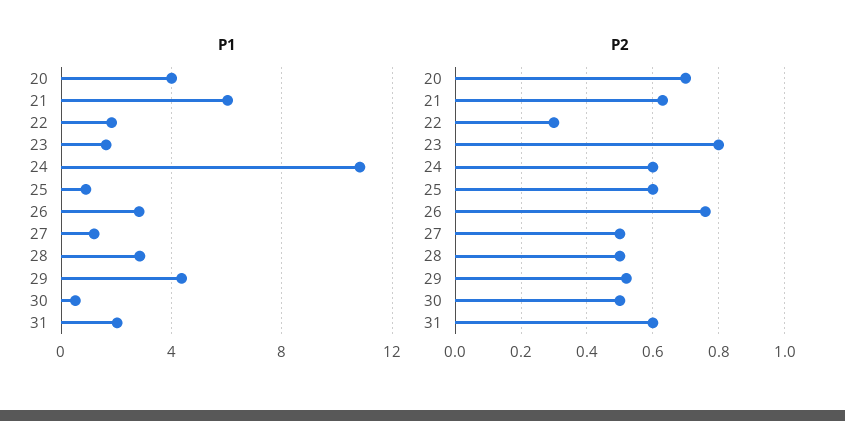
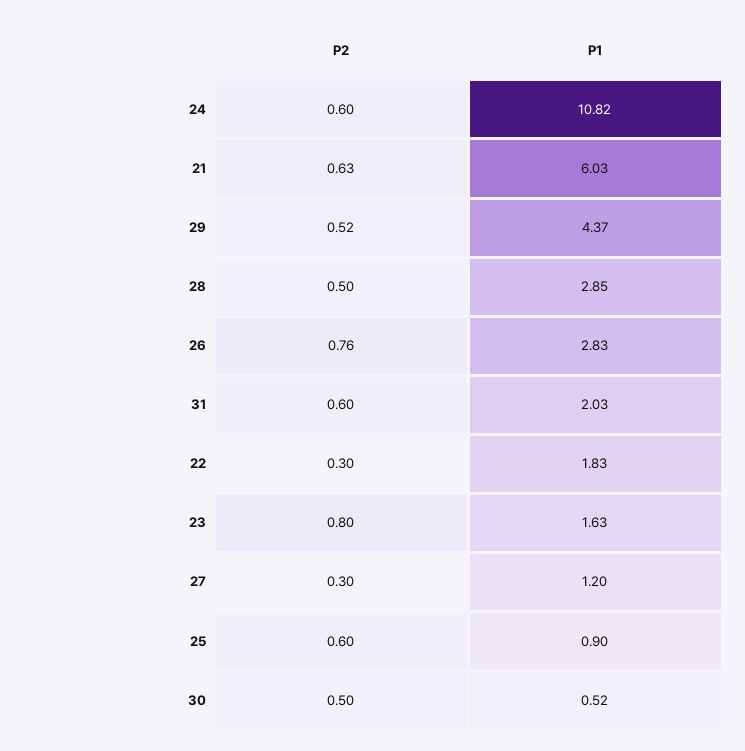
  {
    "P1": {
-     "20": 4,
      "21": 6.03,
      "22": 1.83,
      "23": 1.63,
      "24": 10.82,
      "25": 0.9,
      "26": 2.83,
      "27": 1.2,
      "28": 2.85,
      "29": 4.37,
      "30": 0.52,
      "31": 2.03
    },
    "P2": {
-     "20": 0.7,
      "21": 0.63,
      "22": 0.3,
      "23": 0.8,
      "24": 0.6,
      "25": 0.6,
      "26": 0.76,
-     "27": 0.5,
+     "27": 0.3,
      "28": 0.5,
      "29": 0.52,
      "30": 0.5,
      "31": 0.6
    }
  }

